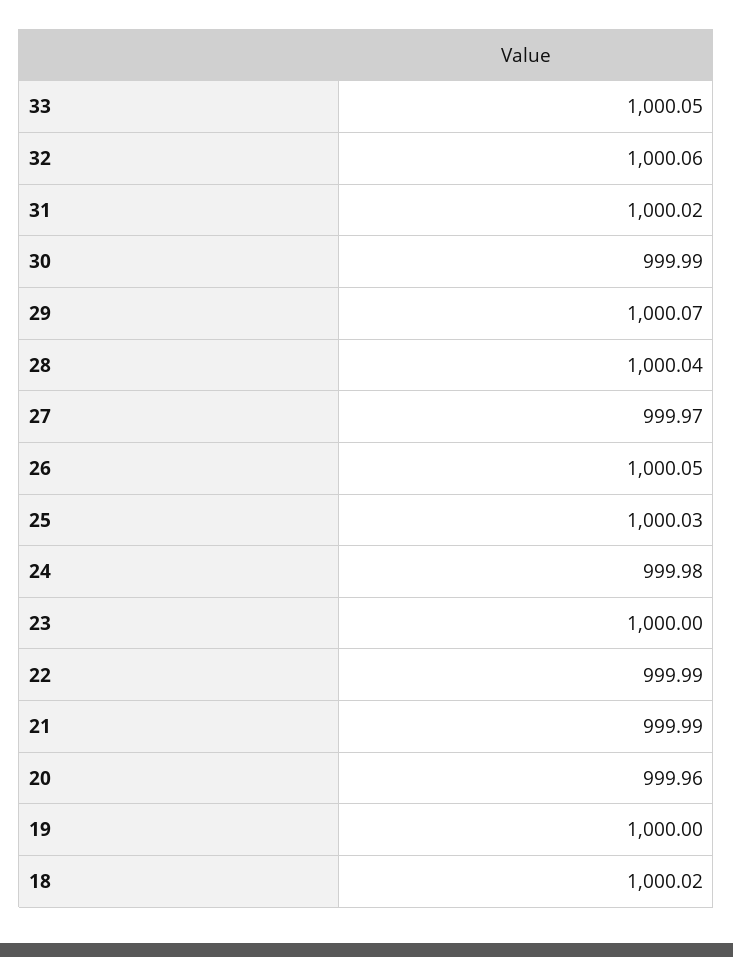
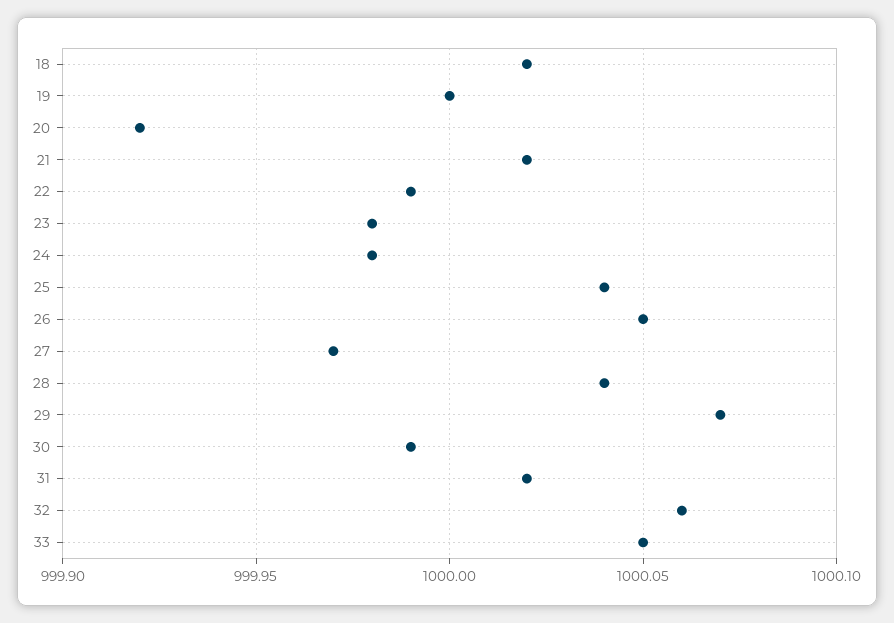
  {
    "33": 1000.05,
    "32": 1000.06,
    "31": 1000.02,
    "30": 999.99,
    "29": 1000.07,
    "28": 1000.04,
    "27": 999.97,
    "26": 1000.05,
-   "25": 1000.03,
+   "25": 1000.04,
    "24": 999.98,
-   "23": 1000,
+   "23": 999.98,
    "22": 999.99,
-   "21": 999.99,
+   "21": 1000.02,
-   "20": 999.96,
+   "20": 999.92,
    "19": 1000,
    "18": 1000.02
  }

